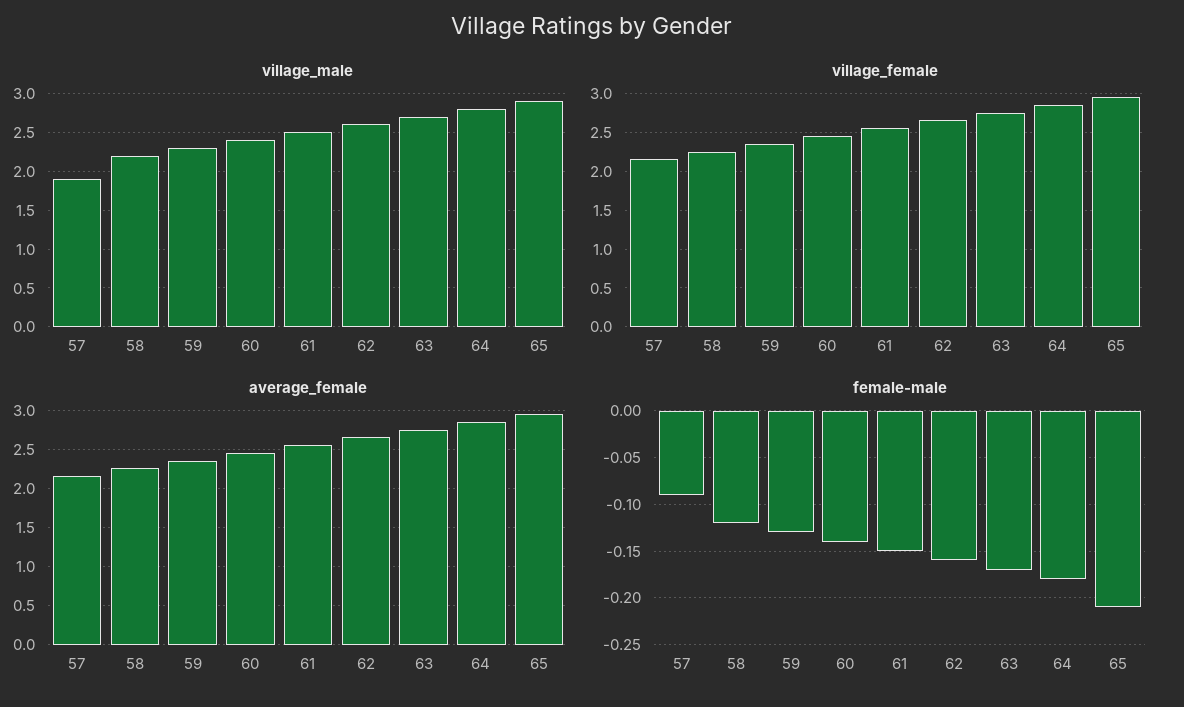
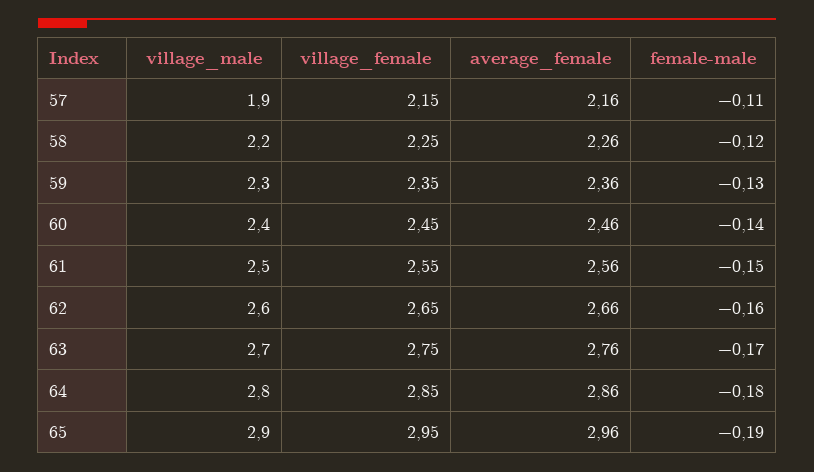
  {
    "village_male": {
      "57": 1.9,
      "58": 2.2,
      "59": 2.3,
      "60": 2.4,
      "61": 2.5,
      "62": 2.6,
      "63": 2.7,
      "64": 2.8,
      "65": 2.9
    },
    "village_female": {
      "57": 2.15,
      "58": 2.25,
      "59": 2.35,
      "60": 2.45,
      "61": 2.55,
      "62": 2.65,
      "63": 2.75,
      "64": 2.85,
      "65": 2.95
    },
    "average_female": {
      "57": 2.16,
      "58": 2.26,
      "59": 2.36,
      "60": 2.46,
      "61": 2.56,
      "62": 2.66,
      "63": 2.76,
      "64": 2.86,
      "65": 2.96
    },
    "female-male": {
-     "57": -0.09,
+     "57": -0.11,
      "58": -0.12,
      "59": -0.13,
      "60": -0.14,
      "61": -0.15,
      "62": -0.16,
      "63": -0.17,
      "64": -0.18,
-     "65": -0.21
+     "65": -0.19
    }
  }

